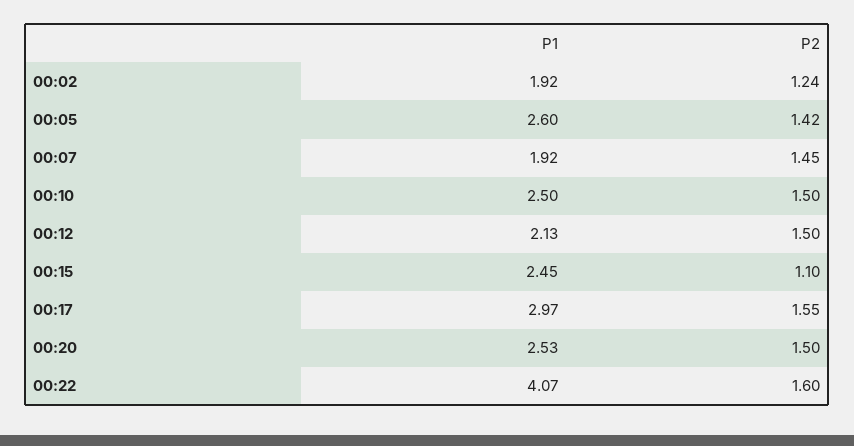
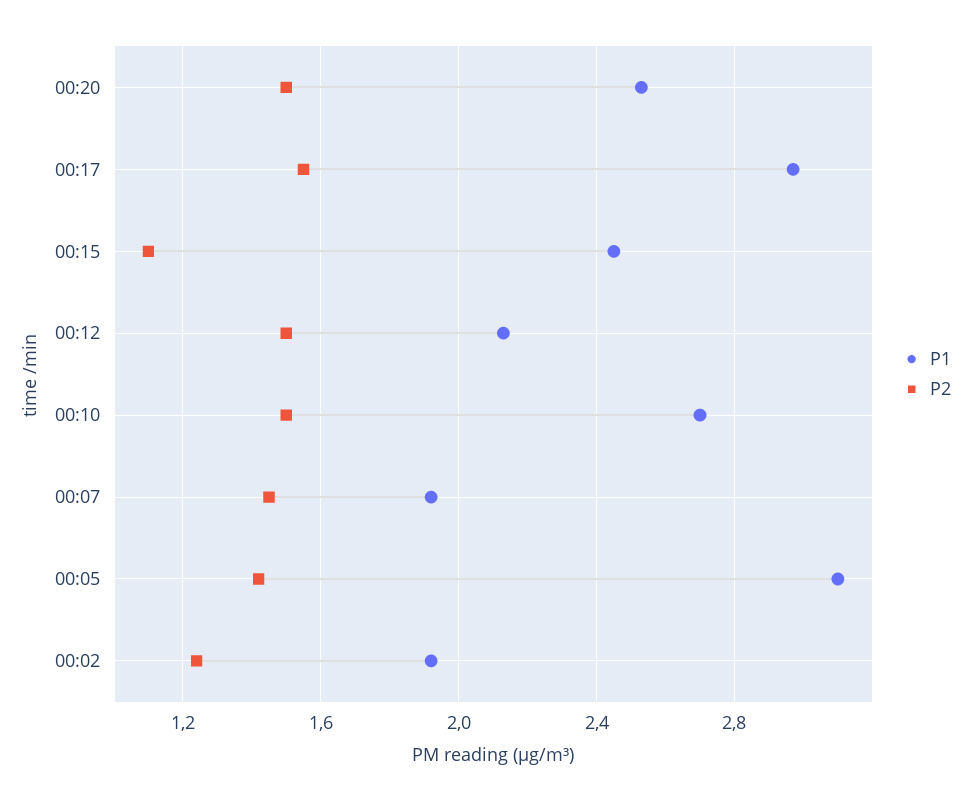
  {
    "P1": {
      "00:02": 1.92,
-     "00:05": 2.6,
+     "00:05": 3.1,
      "00:07": 1.92,
-     "00:10": 2.5,
+     "00:10": 2.7,
      "00:12": 2.13,
      "00:15": 2.45,
      "00:17": 2.97,
-     "00:20": 2.53,
+     "00:20": 2.53
-     "00:22": 4.07
    },
    "P2": {
      "00:02": 1.24,
      "00:05": 1.42,
      "00:07": 1.45,
      "00:10": 1.5,
      "00:12": 1.5,
      "00:15": 1.1,
      "00:17": 1.55,
-     "00:20": 1.5,
+     "00:20": 1.5
-     "00:22": 1.6
    }
  }

